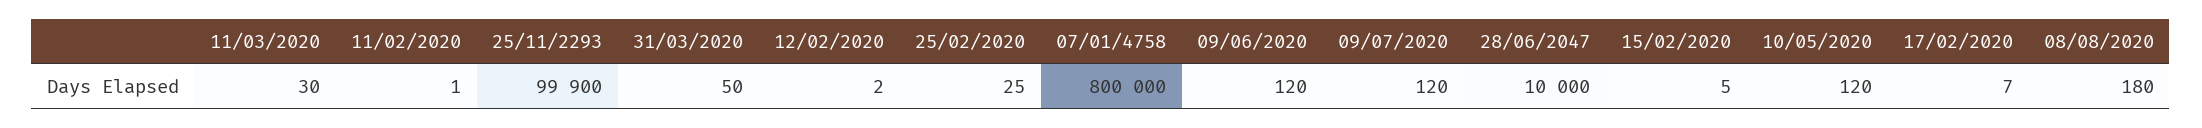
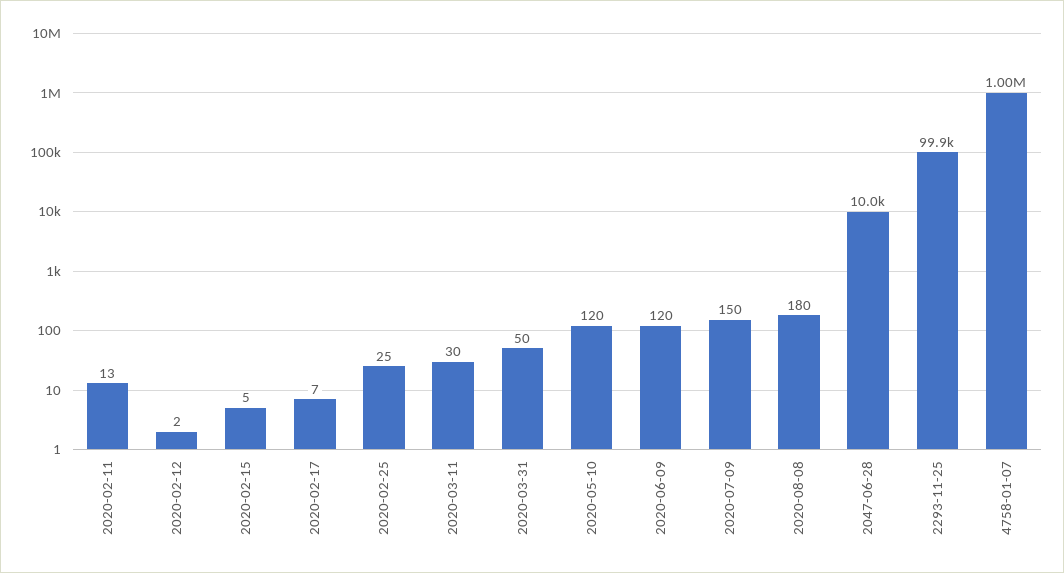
  {
    "11/03/2020": 30,
-   "11/02/2020": 1,
+   "11/02/2020": 13,
    "25/11/2293": 99900,
    "31/03/2020": 50,
    "12/02/2020": 2,
    "25/02/2020": 25,
-   "07/01/4758": 800000,
+   "07/01/4758": 1000000,
    "09/06/2020": 120,
-   "09/07/2020": 120,
+   "09/07/2020": 150,
    "28/06/2047": 10000,
    "15/02/2020": 5,
    "10/05/2020": 120,
    "17/02/2020": 7,
    "08/08/2020": 180
  }

